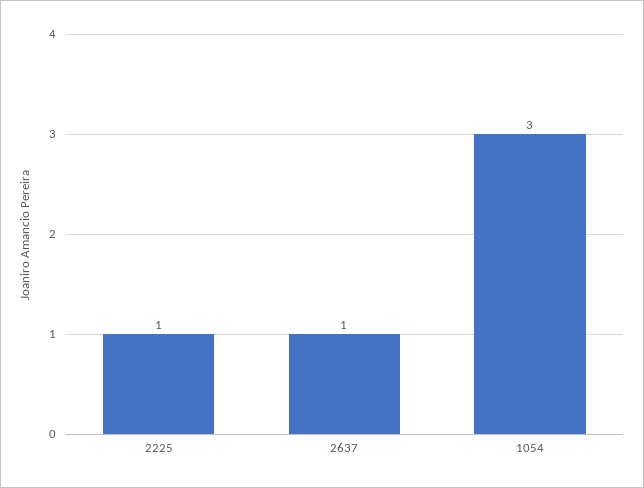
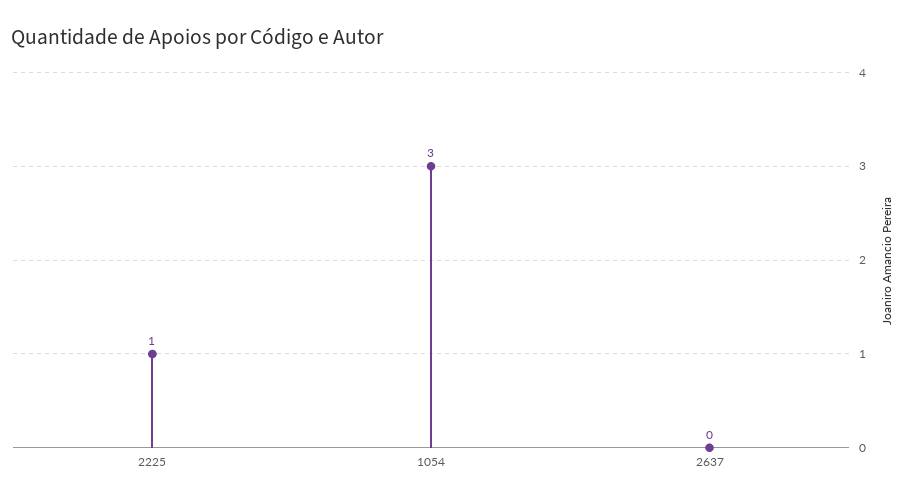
  {
    "2225": 1,
-   "2637": 1,
+   "2637": 0,
    "1054": 3
  }

